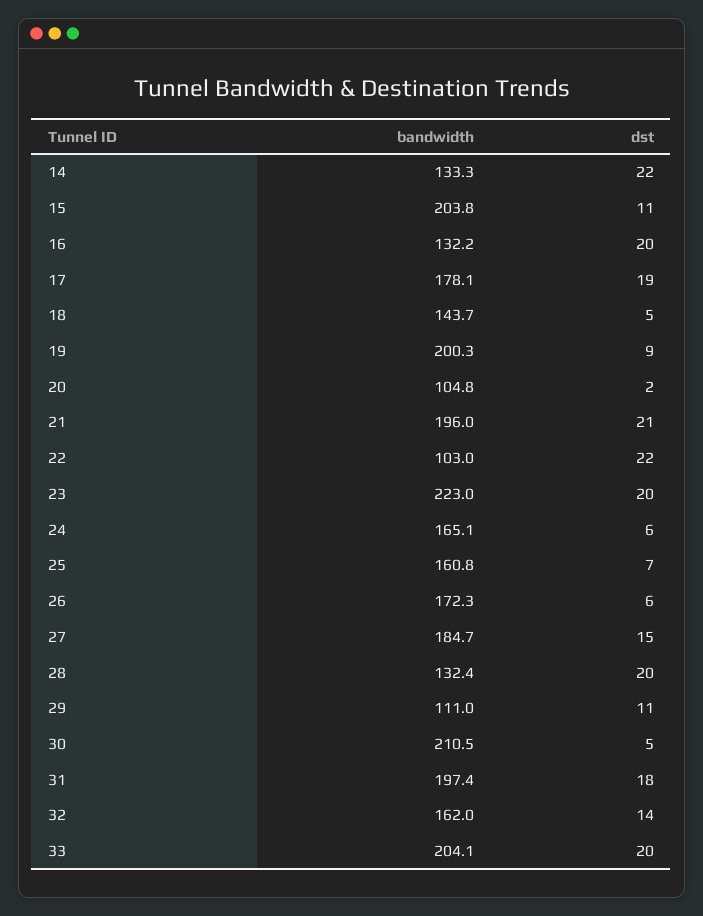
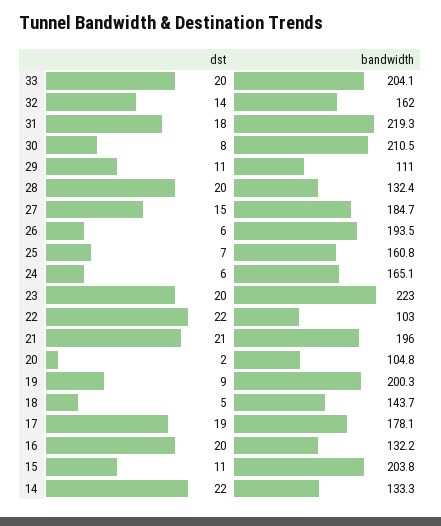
  {
    "bandwidth": {
      "14": 133.3,
      "15": 203.8,
      "16": 132.2,
      "17": 178.1,
      "18": 143.7,
      "19": 200.3,
      "20": 104.8,
      "21": 196,
      "22": 103,
      "23": 223,
      "24": 165.1,
      "25": 160.8,
-     "26": 172.3,
+     "26": 193.5,
      "27": 184.7,
      "28": 132.4,
      "29": 111,
      "30": 210.5,
-     "31": 197.4,
+     "31": 219.3,
      "32": 162,
      "33": 204.1
    },
    "dst": {
      "14": 22,
      "15": 11,
      "16": 20,
      "17": 19,
      "18": 5,
      "19": 9,
      "20": 2,
      "21": 21,
      "22": 22,
      "23": 20,
      "24": 6,
      "25": 7,
      "26": 6,
      "27": 15,
      "28": 20,
      "29": 11,
-     "30": 5,
+     "30": 8,
      "31": 18,
      "32": 14,
      "33": 20
    }
  }

